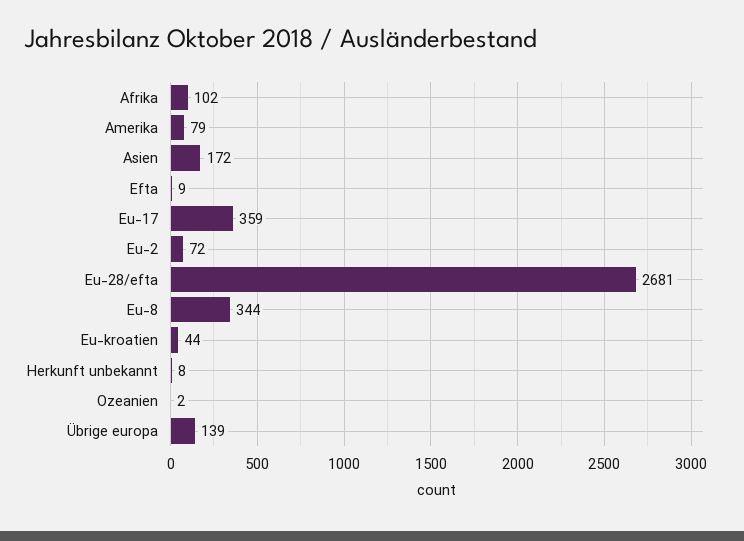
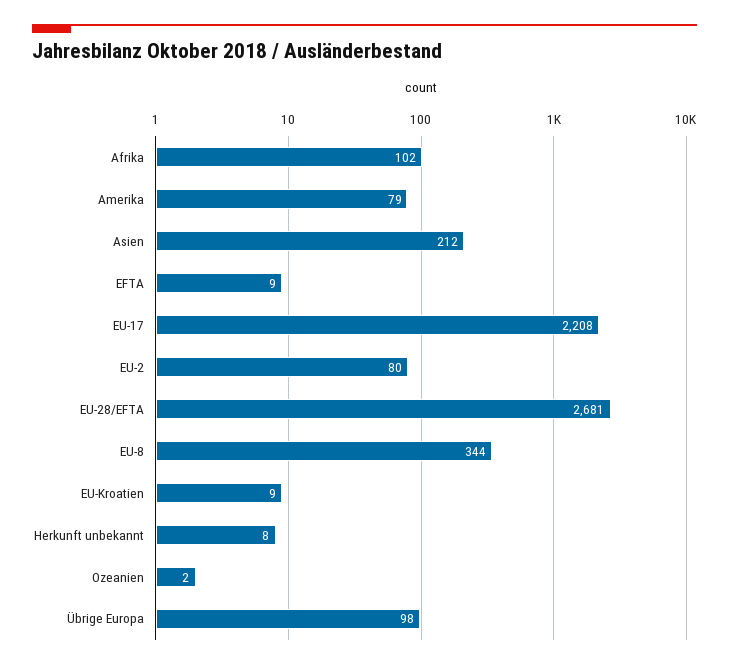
  {
    "Afrika": 102,
    "Amerika": 79,
-   "Asien": 172,
+   "Asien": 212,
    "Efta": 9,
-   "Eu-17": 359,
+   "Eu-17": 2208,
-   "Eu-2": 72,
+   "Eu-2": 80,
    "Eu-28/efta": 2681,
    "Eu-8": 344,
-   "Eu-kroatien": 44,
+   "Eu-kroatien": 9,
    "Herkunft unbekannt": 8,
    "Ozeanien": 2,
-   "Übrige europa": 139
+   "Übrige europa": 98
  }

